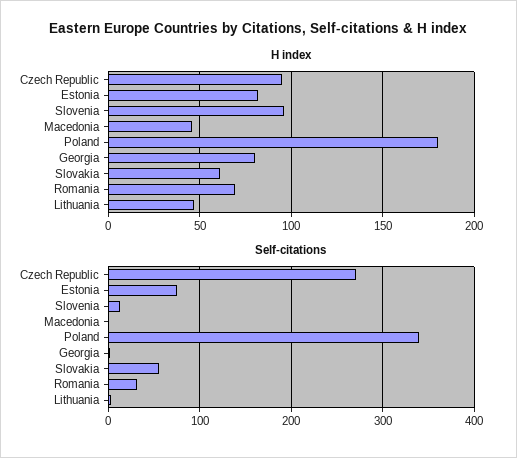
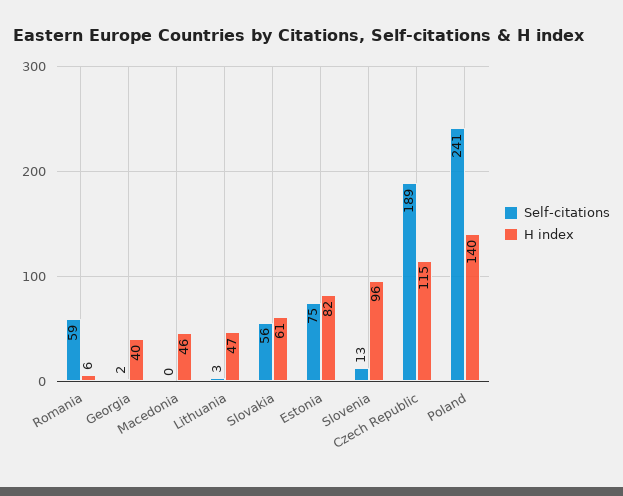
  {
    "H index": {
-     "Czech Republic": 95,
+     "Czech Republic": 115,
      "Estonia": 82,
      "Slovenia": 96,
      "Macedonia": 46,
-     "Poland": 180,
+     "Poland": 140,
-     "Georgia": 80,
+     "Georgia": 40,
      "Slovakia": 61,
-     "Romania": 70,
+     "Romania": 6,
      "Lithuania": 47
    },
    "Self-citations": {
-     "Czech Republic": 270,
+     "Czech Republic": 189,
      "Estonia": 75,
      "Slovenia": 13,
      "Macedonia": 0,
-     "Poland": 340,
+     "Poland": 241,
      "Georgia": 2,
      "Slovakia": 56,
-     "Romania": 30,
+     "Romania": 59,
      "Lithuania": 3
    }
  }

